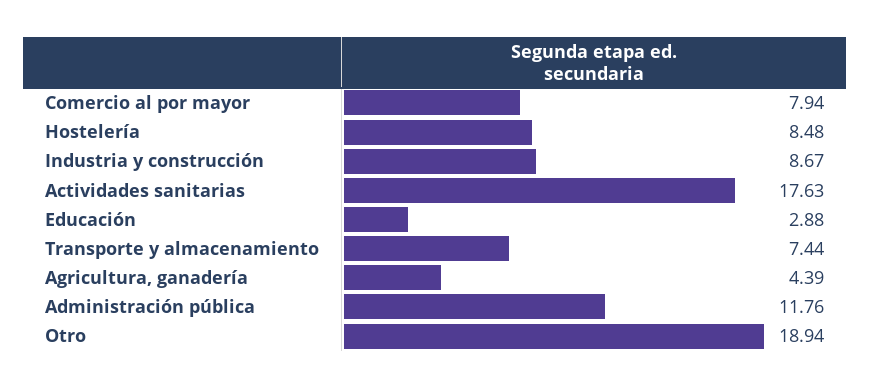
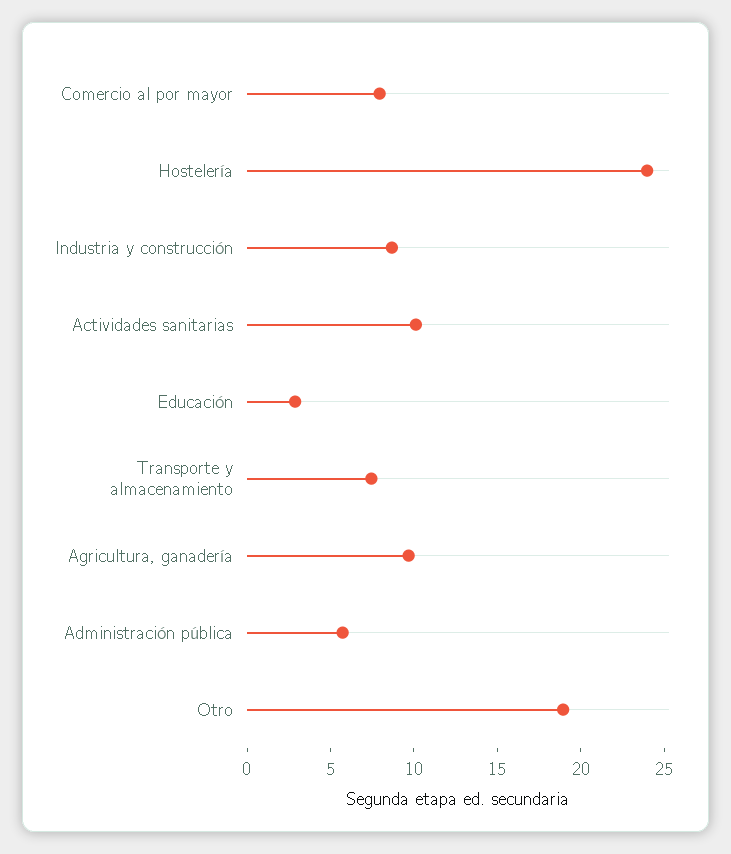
  {
    "Comercio al por mayor": 7.94,
-   "Hostelería": 8.48,
+   "Hostelería": 24,
    "Industria y construcción": 8.67,
-   "Actividades sanitarias": 17.63,
+   "Actividades sanitarias": 10,
    "Educación": 2.88,
    "Transporte y almacenamiento": 7.44,
-   "Agricultura, ganadería": 4.39,
+   "Agricultura, ganadería": 10,
-   "Administración pública": 11.76,
+   "Administración pública": 6,
    "Otro": 18.94
  }

